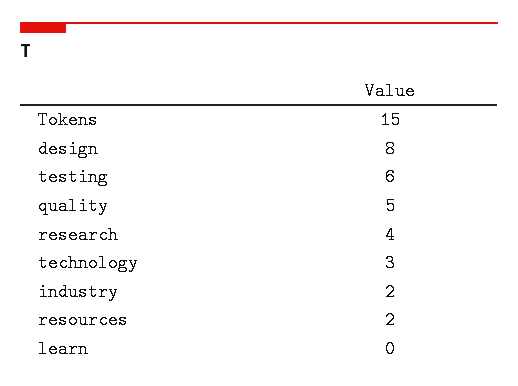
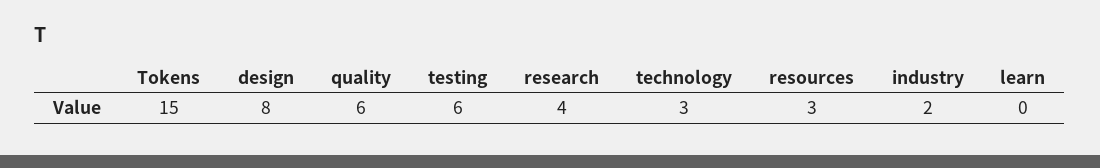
  {
    "Tokens": 15,
    "design": 8,
    "testing": 6,
-   "quality": 5,
+   "quality": 6,
    "research": 4,
    "technology": 3,
    "industry": 2,
-   "resources": 2,
+   "resources": 3,
    "learn": 0
  }

